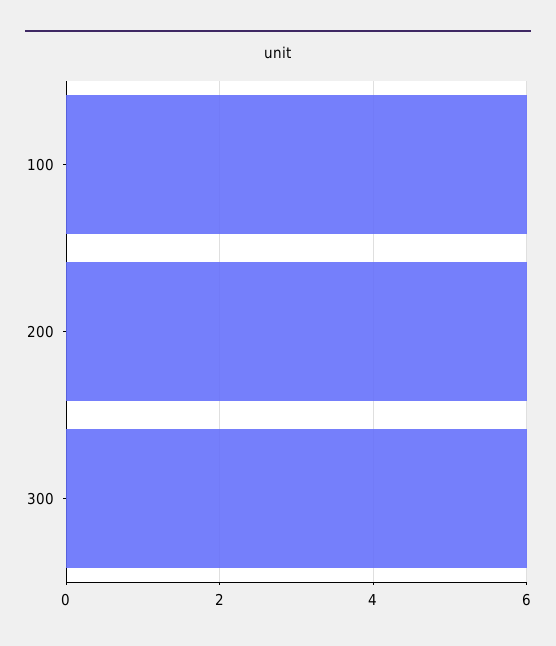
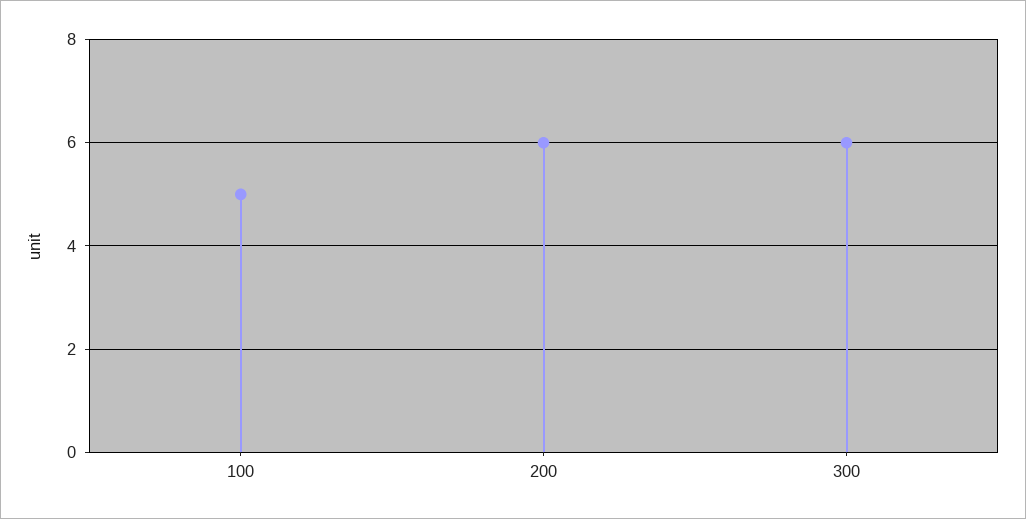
  {
-   "100": 6,
+   "100": 5,
    "200": 6,
    "300": 6
  }

